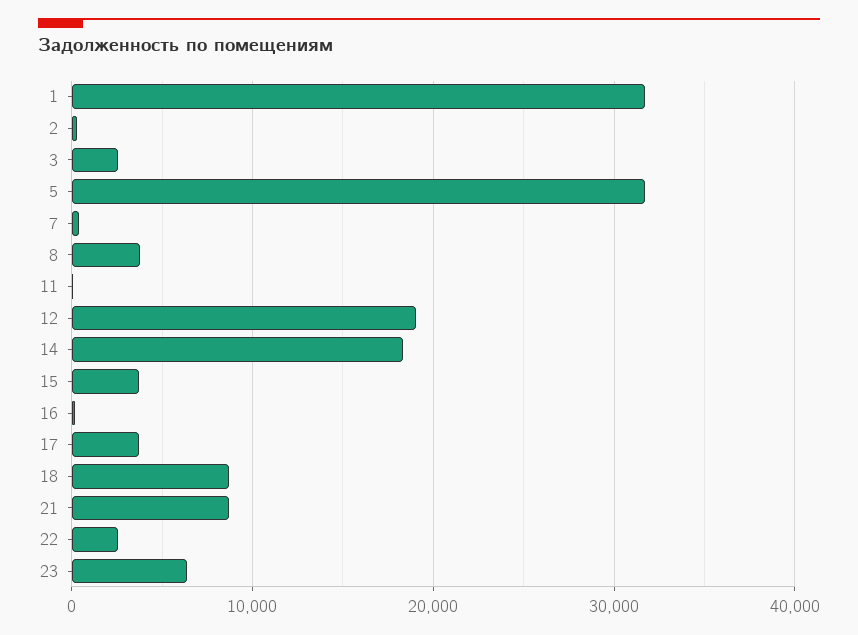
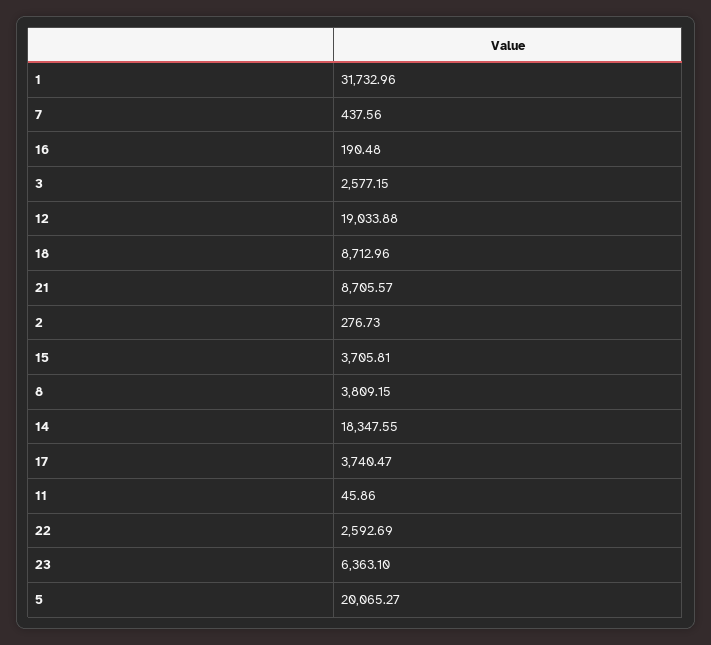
  {
    "1": 31732.96,
    "2": 276.73,
    "3": 2577.15,
-   "5": 32000,
+   "5": 20065.27,
    "7": 437.56,
    "8": 3809.15,
    "11": 45.86,
    "12": 19033.88,
    "14": 18347.55,
    "15": 3705.81,
    "16": 190.48,
    "17": 3740.47,
    "18": 8712.96,
    "21": 8705.57,
    "22": 2592.69,
    "23": 6363.1
  }

